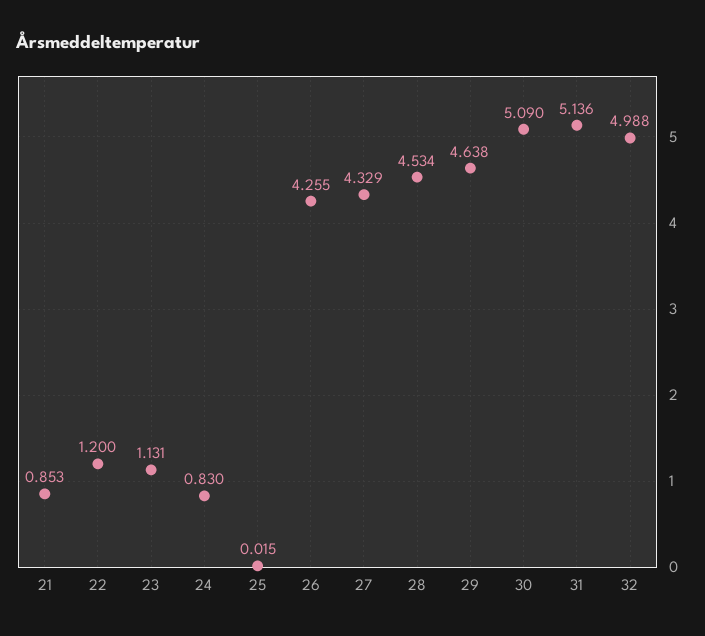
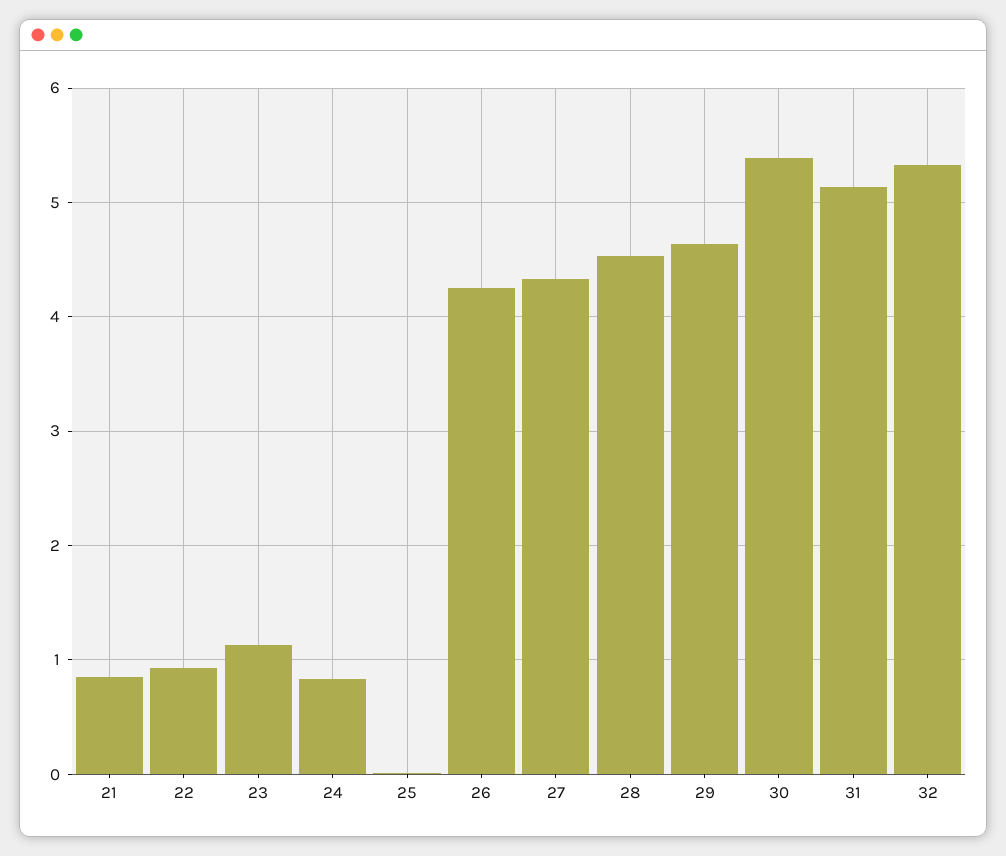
  {
    "21": 0.853,
-   "22": 1.2,
+   "22": 0.9,
    "23": 1.131,
    "24": 0.83,
    "25": 0.015,
    "26": 4.255,
    "27": 4.329,
    "28": 4.534,
    "29": 4.638,
-   "30": 5.09,
+   "30": 5.4,
    "31": 5.136,
-   "32": 4.988
+   "32": 5.3
  }

